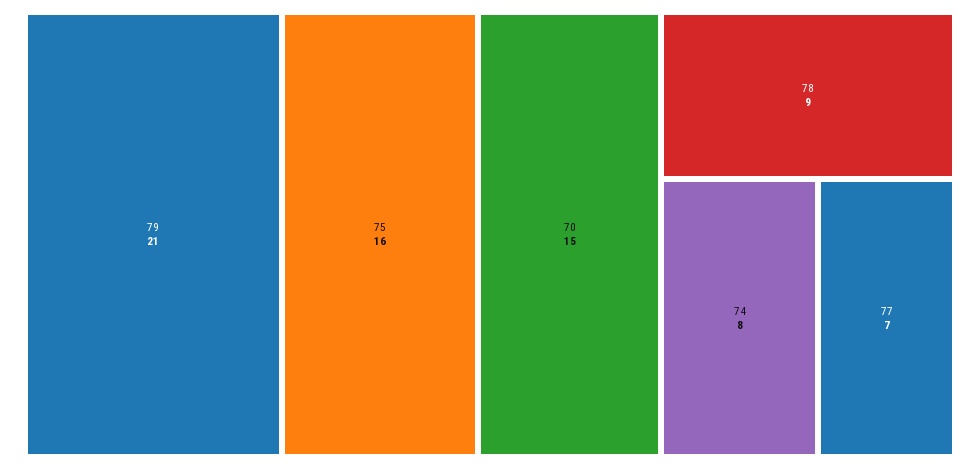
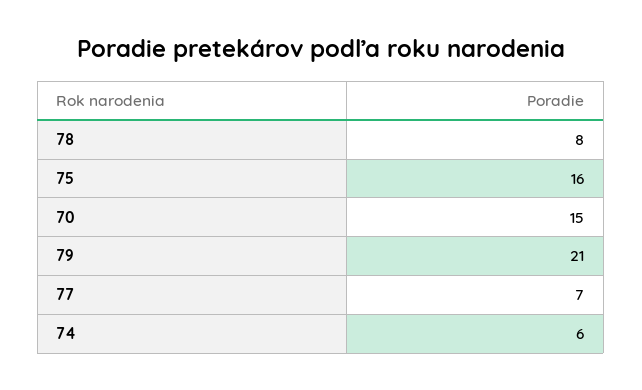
  {
    "79": 21,
    "75": 16,
    "70": 15,
-   "78": 9,
+   "78": 8,
-   "74": 8,
+   "74": 6,
    "77": 7
  }

